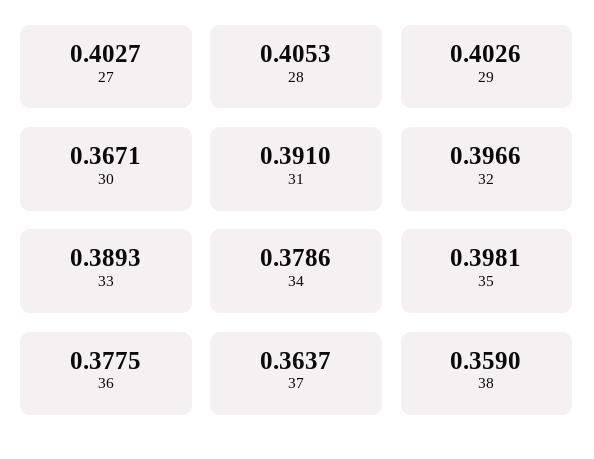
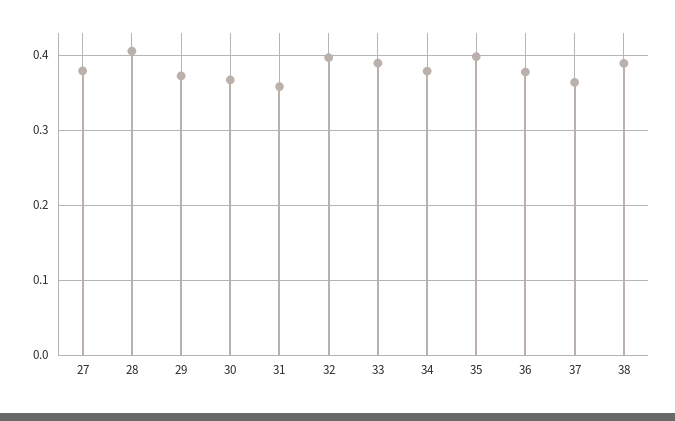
  {
-   "27": 0.4027,
+   "27": 0.38,
    "28": 0.4053,
-   "29": 0.4026,
+   "29": 0.37,
    "30": 0.3671,
-   "31": 0.391,
+   "31": 0.36,
    "32": 0.3966,
    "33": 0.3893,
    "34": 0.3786,
    "35": 0.3981,
    "36": 0.3775,
    "37": 0.3637,
-   "38": 0.359
+   "38": 0.39
  }

